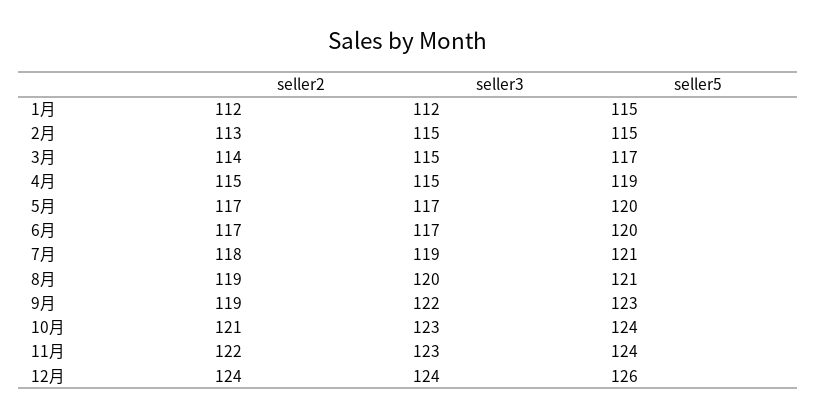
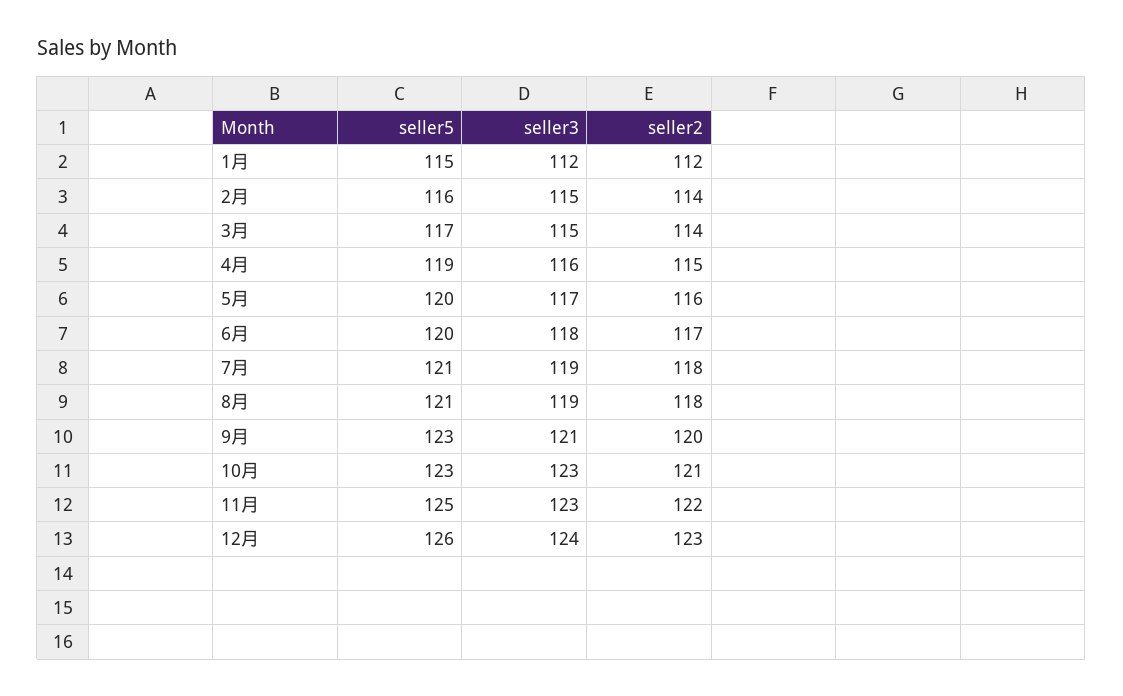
  {
    "seller2": {
      "1月": 112,
-     "2月": 113,
+     "2月": 114,
      "3月": 114,
      "4月": 115,
-     "5月": 117,
+     "5月": 116,
      "6月": 117,
      "7月": 118,
-     "8月": 119,
+     "8月": 118,
-     "9月": 119,
+     "9月": 120,
      "10月": 121,
      "11月": 122,
-     "12月": 124
+     "12月": 123
    },
    "seller3": {
      "1月": 112,
      "2月": 115,
      "3月": 115,
-     "4月": 115,
+     "4月": 116,
      "5月": 117,
-     "6月": 117,
+     "6月": 118,
      "7月": 119,
-     "8月": 120,
+     "8月": 119,
-     "9月": 122,
+     "9月": 121,
      "10月": 123,
      "11月": 123,
      "12月": 124
    },
    "seller5": {
      "1月": 115,
-     "2月": 115,
+     "2月": 116,
      "3月": 117,
      "4月": 119,
      "5月": 120,
      "6月": 120,
      "7月": 121,
      "8月": 121,
      "9月": 123,
-     "10月": 124,
+     "10月": 123,
-     "11月": 124,
+     "11月": 125,
      "12月": 126
    }
  }

